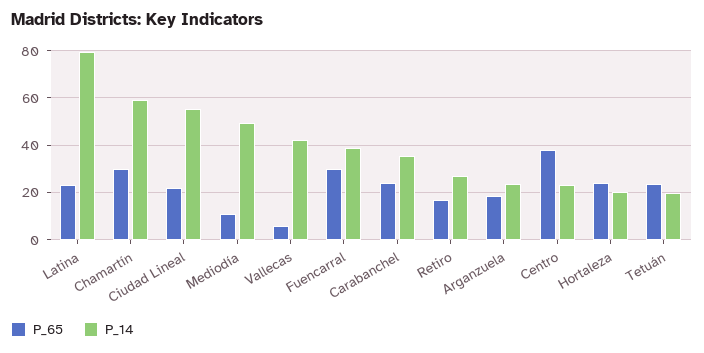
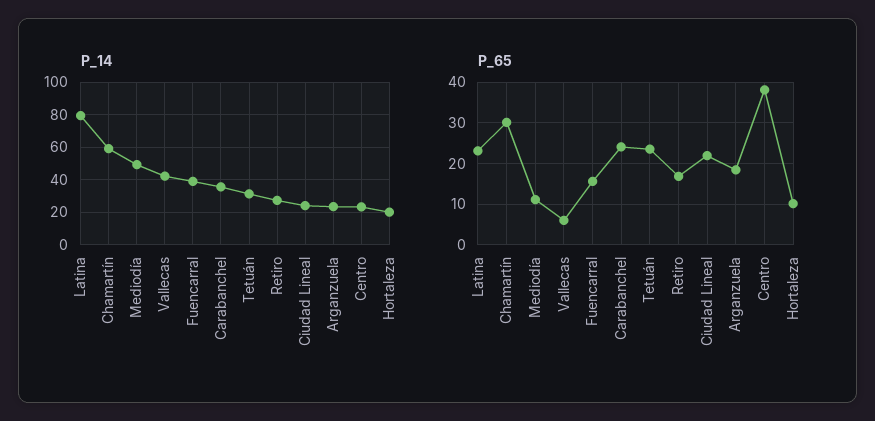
  {
    "P_65": {
      "Latina": 24,
      "Chamartín": 30,
      "Ciudad Lineal": 22,
      "Mediodía": 12,
      "Vallecas": 6,
-     "Fuencarral": 30,
+     "Fuencarral": 16,
      "Carabanchel": 24,
      "Retiro": 16,
      "Arganzuela": 18,
      "Centro": 38,
-     "Hortaleza": 25,
+     "Hortaleza": 10,
      "Tetuán": 24
    },
    "P_14": {
      "Latina": 80,
      "Chamartín": 60,
-     "Ciudad Lineal": 55,
+     "Ciudad Lineal": 25,
      "Mediodía": 50,
      "Vallecas": 40,
      "Fuencarral": 40,
      "Carabanchel": 35,
      "Retiro": 25,
      "Arganzuela": 25,
      "Centro": 25,
      "Hortaleza": 20,
-     "Tetuán": 20
+     "Tetuán": 30
    }
  }

